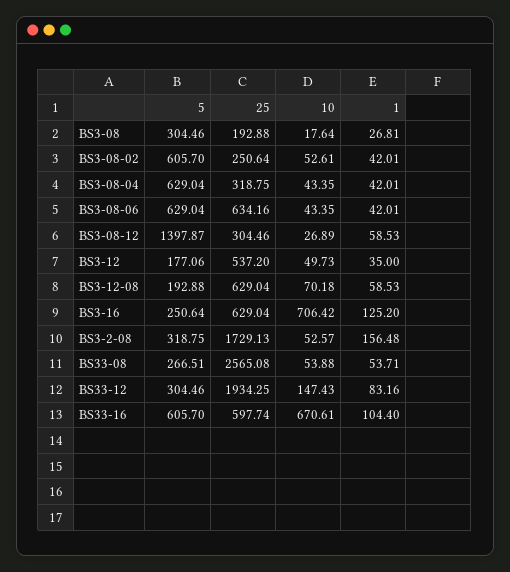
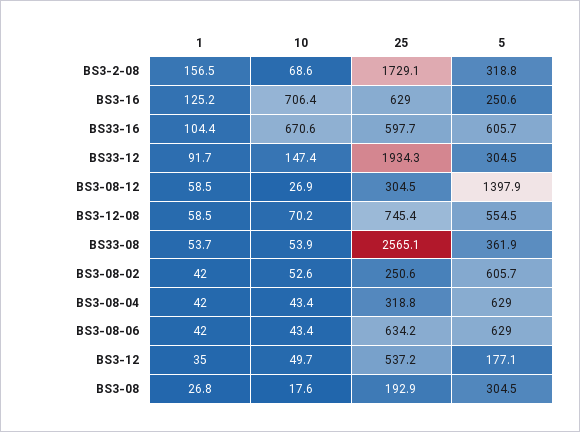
  {
    "5": {
      "BS3-08": 304.46,
      "BS3-08-02": 605.7,
      "BS3-08-04": 629.04,
      "BS3-08-06": 629.04,
      "BS3-08-12": 1397.87,
      "BS3-12": 177.06,
-     "BS3-12-08": 192.88,
+     "BS3-12-08": 554.5,
      "BS3-16": 250.64,
      "BS3-2-08": 318.75,
-     "BS33-08": 266.51,
+     "BS33-08": 361.9,
      "BS33-12": 304.46,
      "BS33-16": 605.7
    },
    "25": {
      "BS3-08": 192.88,
      "BS3-08-02": 250.64,
      "BS3-08-04": 318.75,
      "BS3-08-06": 634.16,
      "BS3-08-12": 304.46,
      "BS3-12": 537.2,
-     "BS3-12-08": 629.04,
+     "BS3-12-08": 745.4,
      "BS3-16": 629.04,
      "BS3-2-08": 1729.13,
      "BS33-08": 2565.08,
      "BS33-12": 1934.25,
      "BS33-16": 597.74
    },
    "10": {
      "BS3-08": 17.64,
      "BS3-08-02": 52.61,
      "BS3-08-04": 43.35,
      "BS3-08-06": 43.35,
      "BS3-08-12": 26.89,
      "BS3-12": 49.73,
      "BS3-12-08": 70.18,
      "BS3-16": 706.42,
-     "BS3-2-08": 52.57,
+     "BS3-2-08": 68.6,
      "BS33-08": 53.88,
      "BS33-12": 147.43,
      "BS33-16": 670.61
    },
    "1": {
      "BS3-08": 26.81,
      "BS3-08-02": 42.01,
      "BS3-08-04": 42.01,
      "BS3-08-06": 42.01,
      "BS3-08-12": 58.53,
      "BS3-12": 35,
      "BS3-12-08": 58.53,
      "BS3-16": 125.2,
      "BS3-2-08": 156.48,
      "BS33-08": 53.71,
-     "BS33-12": 83.16,
+     "BS33-12": 91.7,
      "BS33-16": 104.4
    }
  }

